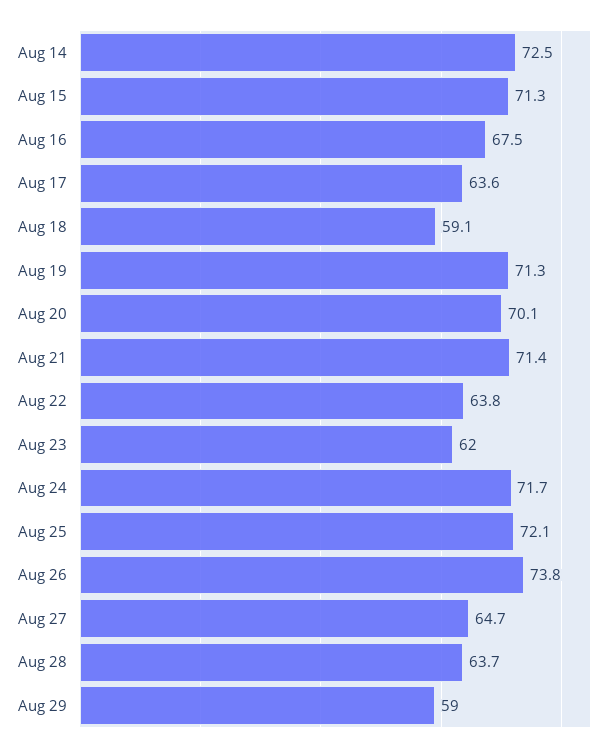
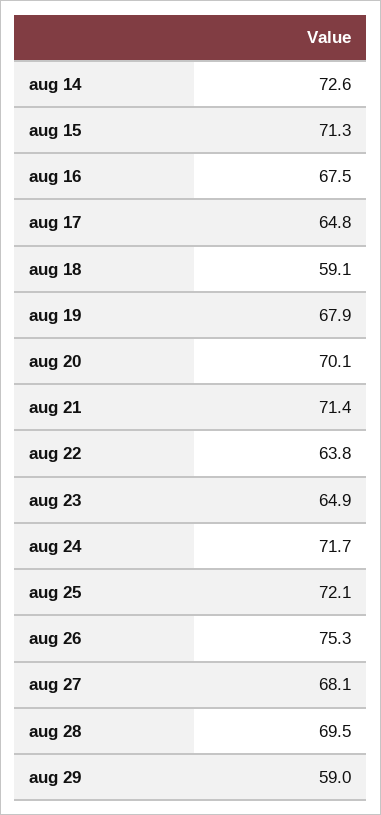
  {
-   "Aug 14": 72.5,
+   "Aug 14": 72.6,
    "Aug 15": 71.3,
    "Aug 16": 67.5,
-   "Aug 17": 63.6,
+   "Aug 17": 64.8,
    "Aug 18": 59.1,
-   "Aug 19": 71.3,
+   "Aug 19": 67.9,
    "Aug 20": 70.1,
    "Aug 21": 71.4,
    "Aug 22": 63.8,
-   "Aug 23": 62,
+   "Aug 23": 64.9,
    "Aug 24": 71.7,
    "Aug 25": 72.1,
-   "Aug 26": 73.8,
+   "Aug 26": 75.3,
-   "Aug 27": 64.7,
+   "Aug 27": 68.1,
-   "Aug 28": 63.7,
+   "Aug 28": 69.5,
    "Aug 29": 59
  }

